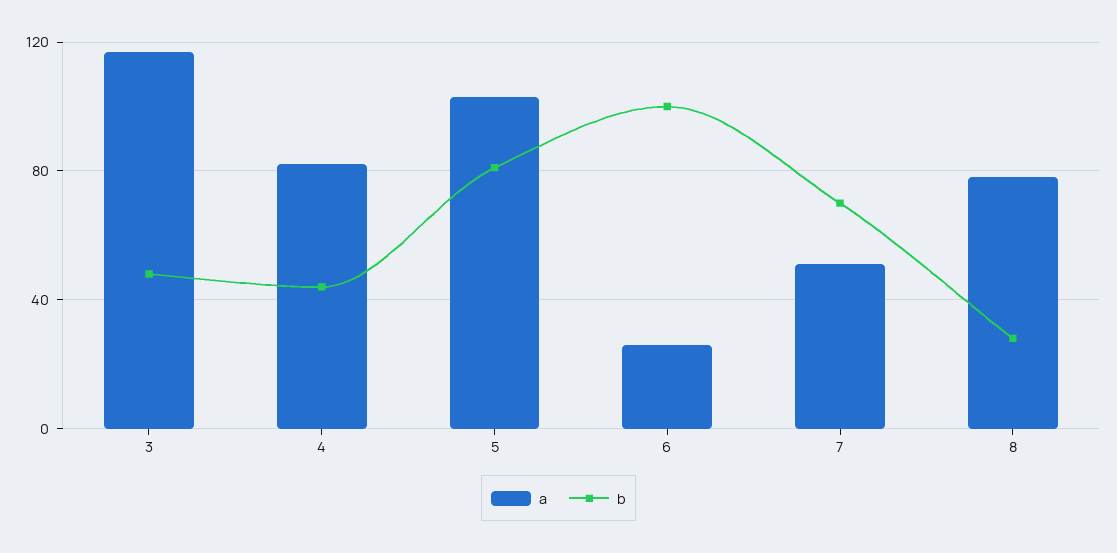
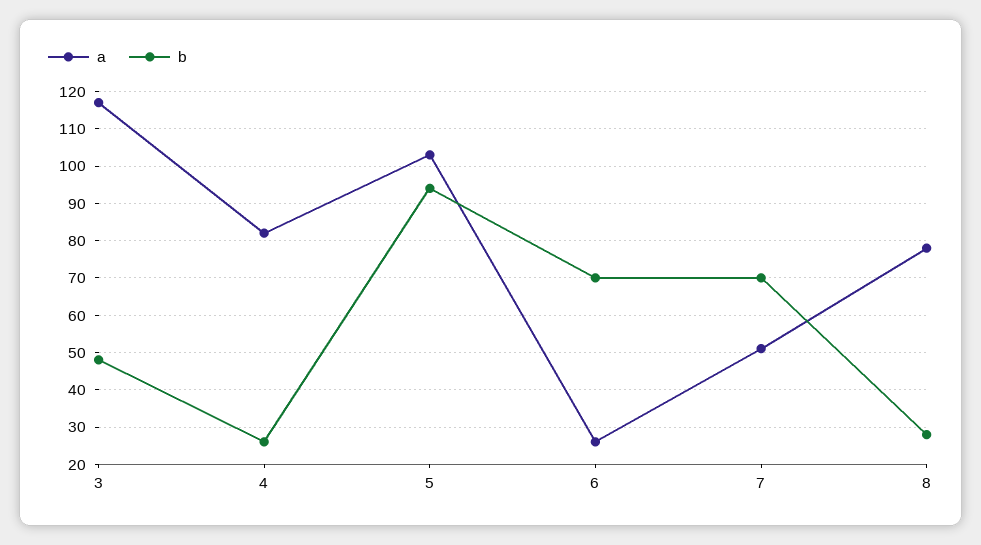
  {
    "a": {
      "3": 115,
      "4": 80,
      "5": 105,
      "6": 25,
      "7": 50,
      "8": 80
    },
    "b": {
      "3": 50,
-     "4": 45,
+     "4": 25,
-     "5": 80,
+     "5": 95,
-     "6": 100,
+     "6": 70,
      "7": 70,
      "8": 30
    }
  }

